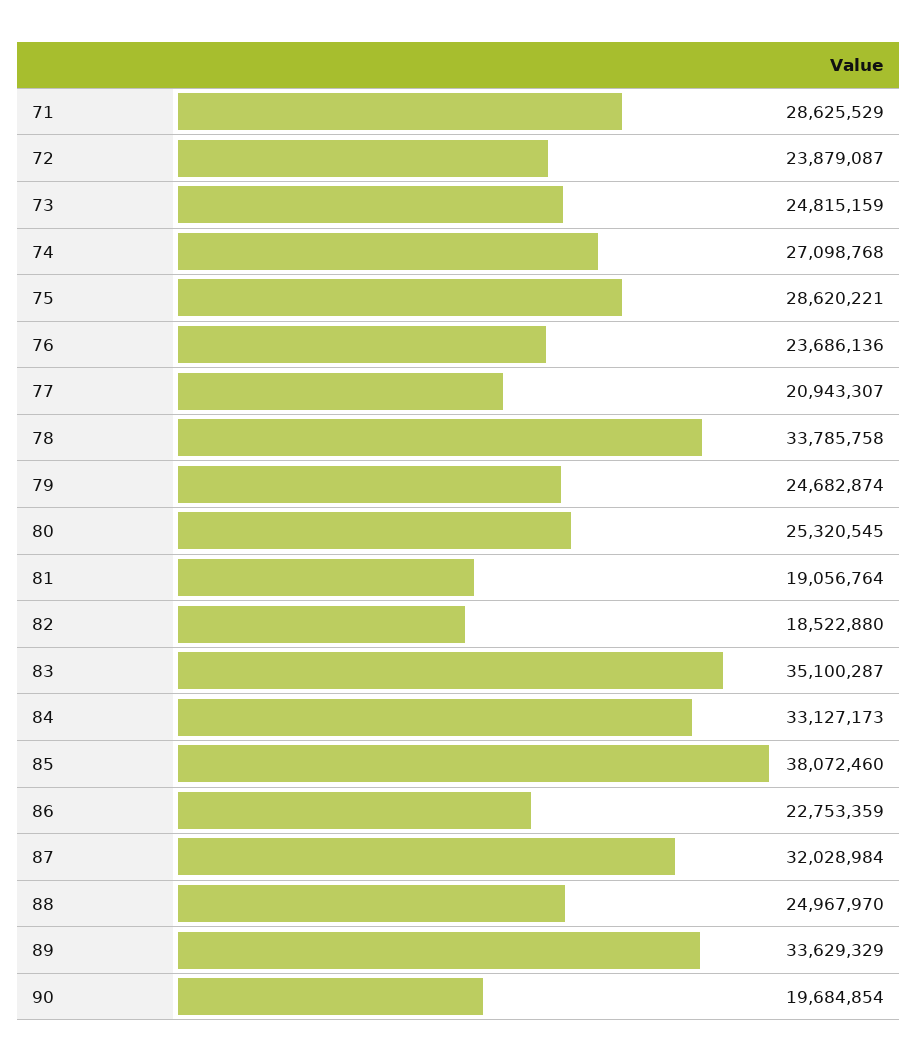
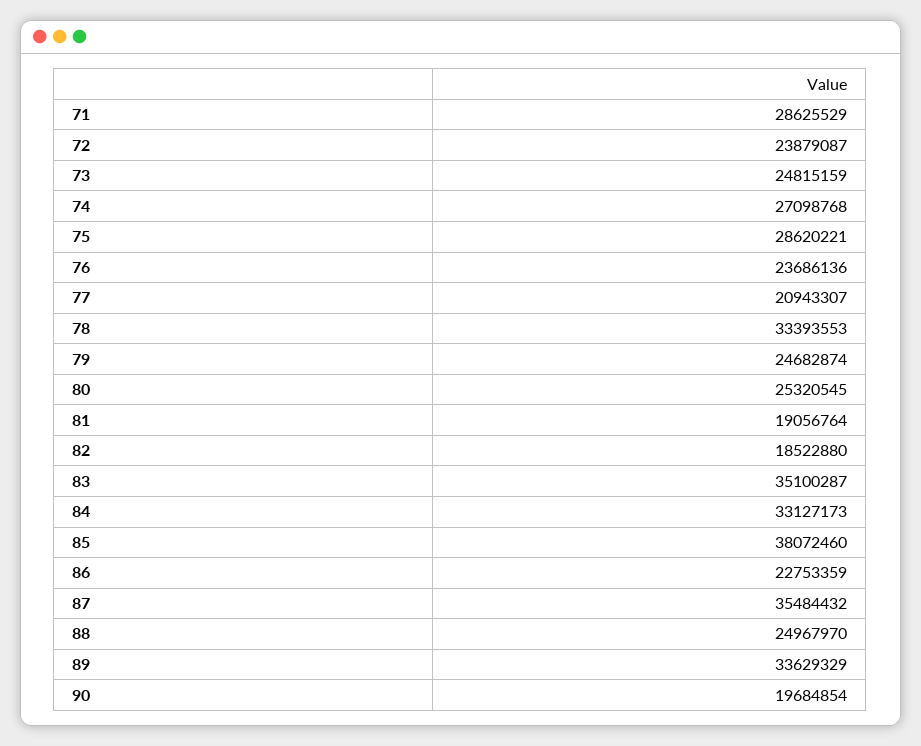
  {
    "71": 28625529,
    "72": 23879087,
    "73": 24815159,
    "74": 27098768,
    "75": 28620221,
    "76": 23686136,
    "77": 20943307,
-   "78": 33785758,
+   "78": 33393553,
    "79": 24682874,
    "80": 25320545,
    "81": 19056764,
    "82": 18522880,
    "83": 35100287,
    "84": 33127173,
    "85": 38072460,
    "86": 22753359,
-   "87": 32028984,
+   "87": 35484432,
    "88": 24967970,
    "89": 33629329,
    "90": 19684854
  }

